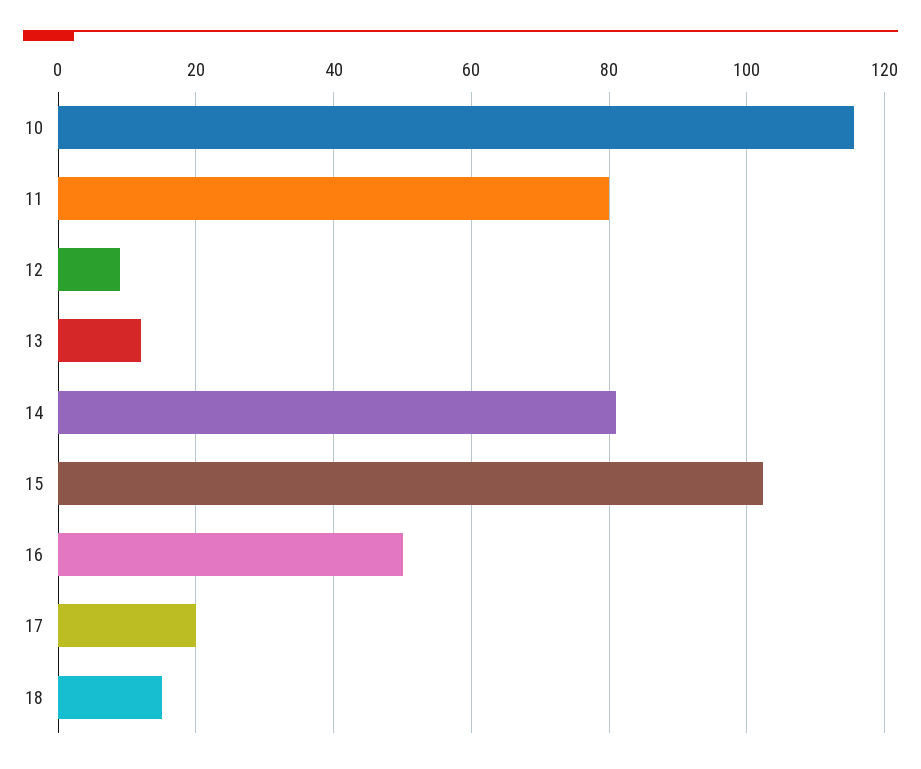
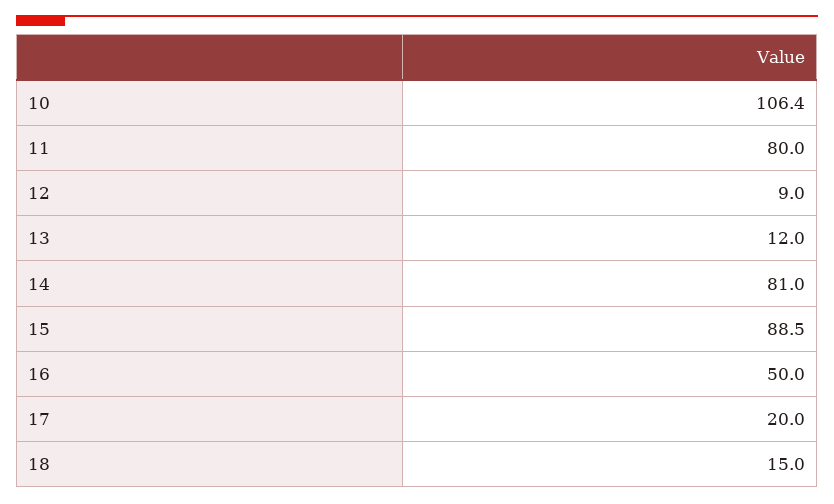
  {
-   "10": 116,
+   "10": 106.4,
    "11": 80,
    "12": 9,
    "13": 12,
    "14": 81,
-   "15": 102,
+   "15": 88.5,
    "16": 50,
    "17": 20,
    "18": 15
  }

